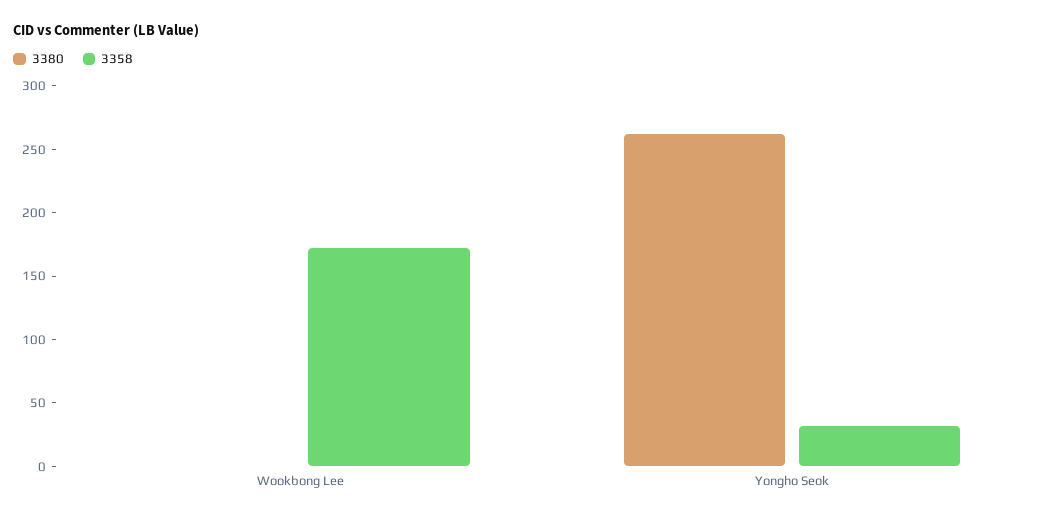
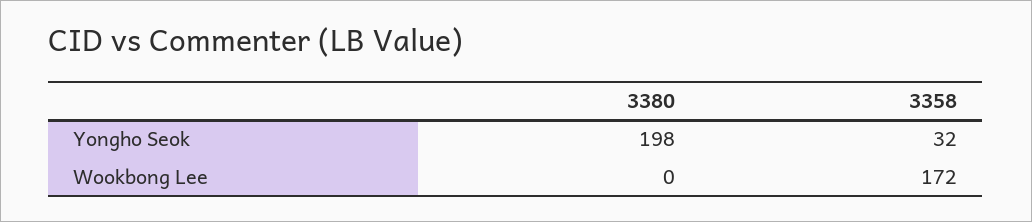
  {
    "3380": {
      "Wookbong Lee": 0,
-     "Yongho Seok": 260
+     "Yongho Seok": 198
    },
    "3358": {
      "Wookbong Lee": 172,
      "Yongho Seok": 32
    }
  }

